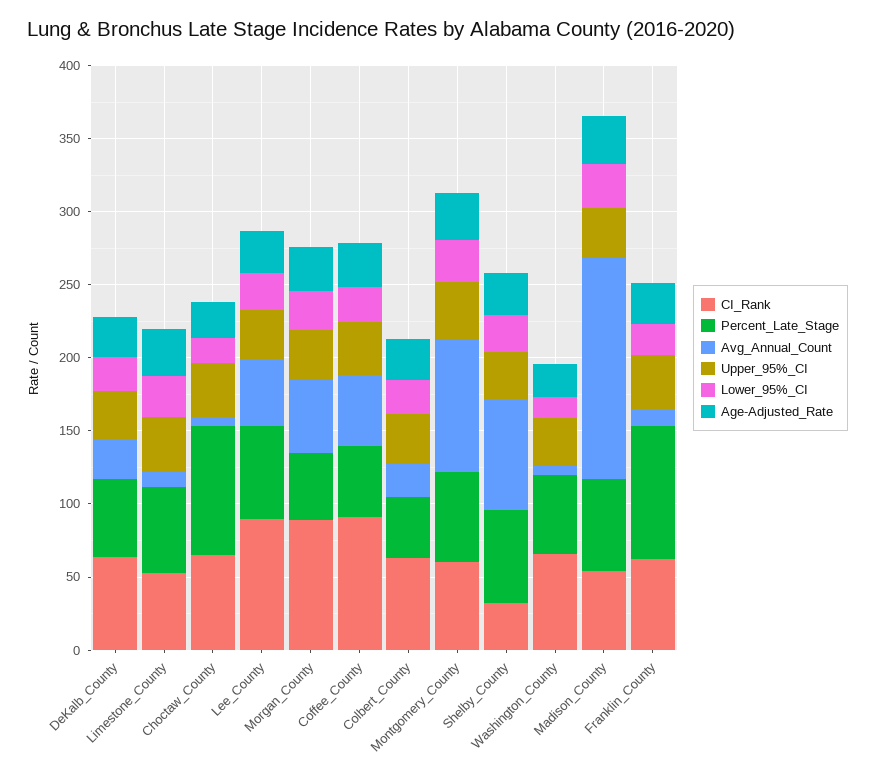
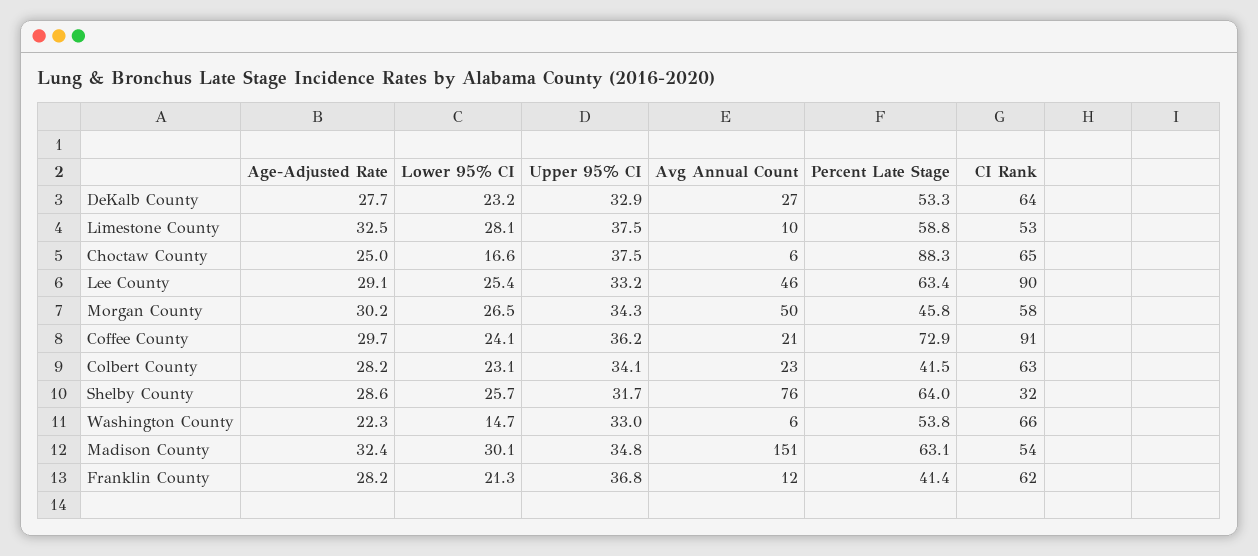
  {
    "CI_Rank": {
      "DeKalb_County": 64,
      "Limestone_County": 53,
      "Choctaw_County": 65,
      "Lee_County": 90,
-     "Morgan_County": 90,
+     "Morgan_County": 58,
      "Coffee_County": 91,
      "Colbert_County": 63,
-     "Montgomery_County": 60,
      "Shelby_County": 32,
      "Washington_County": 66,
      "Madison_County": 54,
      "Franklin_County": 62
    },
    "Percent_Late_Stage": {
      "DeKalb_County": 53.3,
      "Limestone_County": 58.8,
      "Choctaw_County": 88.3,
      "Lee_County": 63.4,
      "Morgan_County": 45.8,
-     "Coffee_County": 50,
+     "Coffee_County": 72.9,
      "Colbert_County": 41.5,
-     "Montgomery_County": 60,
      "Shelby_County": 64,
      "Washington_County": 53.8,
      "Madison_County": 63.1,
-     "Franklin_County": 90
+     "Franklin_County": 41.4
    },
    "Avg_Annual_Count": {
      "DeKalb_County": 27,
      "Limestone_County": 10,
      "Choctaw_County": 6,
      "Lee_County": 46,
      "Morgan_County": 50,
-     "Coffee_County": 50,
+     "Coffee_County": 21,
      "Colbert_County": 23,
-     "Montgomery_County": 90,
      "Shelby_County": 76,
      "Washington_County": 6,
      "Madison_County": 151,
      "Franklin_County": 12
    },
    "Upper_95%_CI": {
      "DeKalb_County": 32.9,
      "Limestone_County": 37.5,
      "Choctaw_County": 37.5,
      "Lee_County": 33.2,
      "Morgan_County": 34.3,
      "Coffee_County": 36.2,
      "Colbert_County": 34.1,
-     "Montgomery_County": 40,
      "Shelby_County": 31.7,
      "Washington_County": 33,
      "Madison_County": 34.8,
      "Franklin_County": 36.8
    },
    "Lower_95%_CI": {
      "DeKalb_County": 23.2,
      "Limestone_County": 28.1,
      "Choctaw_County": 16.6,
      "Lee_County": 25.4,
      "Morgan_County": 26.5,
      "Coffee_County": 24.1,
      "Colbert_County": 23.1,
-     "Montgomery_County": 30,
      "Shelby_County": 25.7,
      "Washington_County": 14.7,
      "Madison_County": 30.1,
      "Franklin_County": 21.3
    },
    "Age-Adjusted_Rate": {
      "DeKalb_County": 27.7,
      "Limestone_County": 32.5,
      "Choctaw_County": 25,
      "Lee_County": 29.1,
      "Morgan_County": 30.2,
      "Coffee_County": 29.7,
      "Colbert_County": 28.2,
-     "Montgomery_County": 30,
      "Shelby_County": 28.6,
      "Washington_County": 22.3,
      "Madison_County": 32.4,
      "Franklin_County": 28.2
    }
  }

